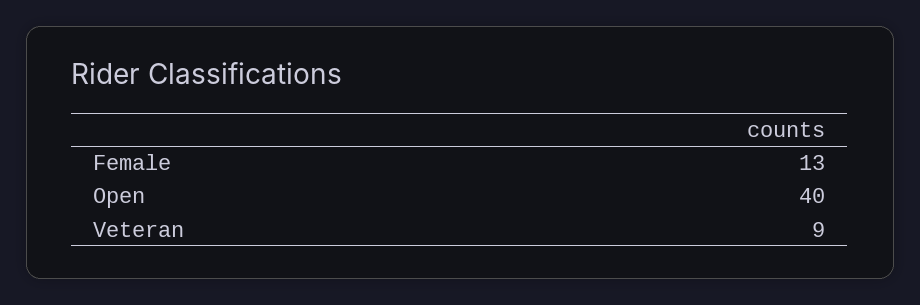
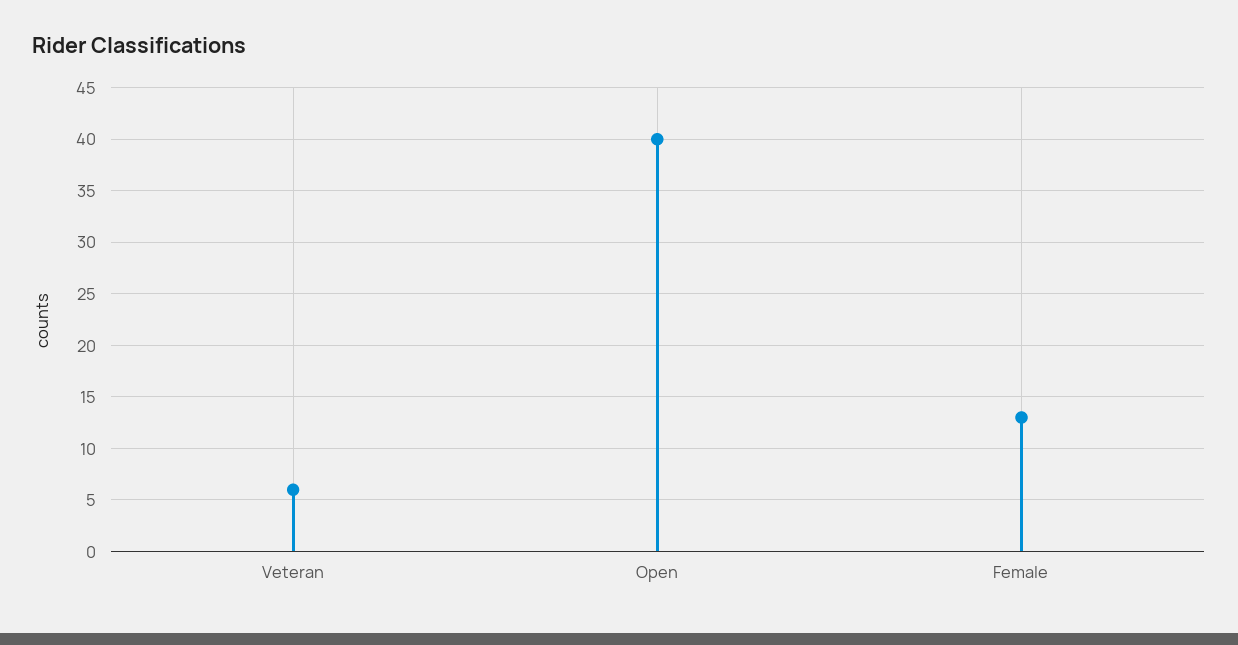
  {
    "Female": 13,
    "Open": 40,
-   "Veteran": 9
+   "Veteran": 6
  }

